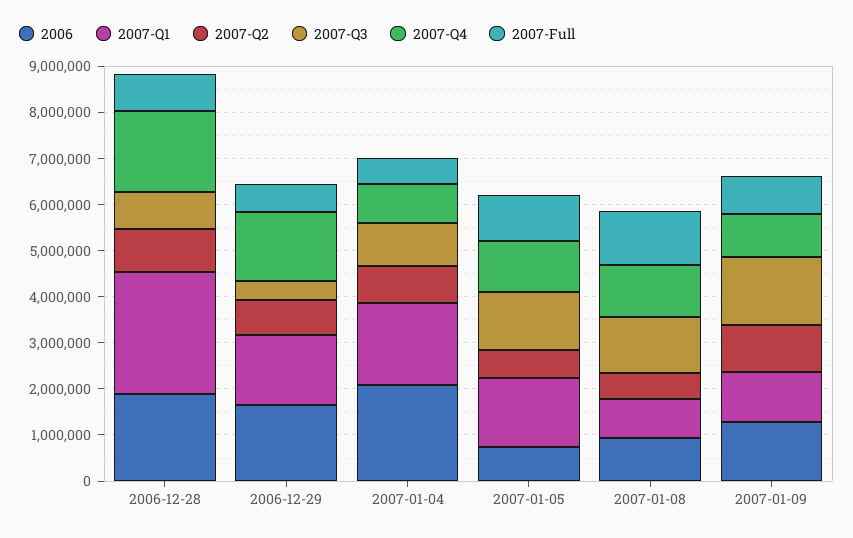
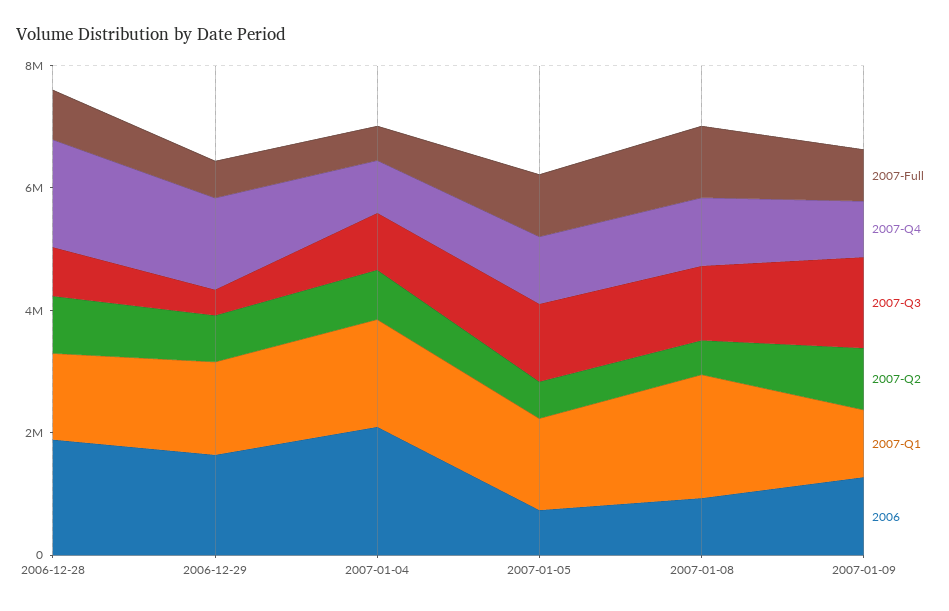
  {
    "2006": {
      "2006-12-28": 1800000,
      "2006-12-29": 1600000,
      "2007-01-04": 2000000,
      "2007-01-05": 800000,
      "2007-01-08": 1000000,
      "2007-01-09": 1200000
    },
    "2007-Q1": {
-     "2006-12-28": 2600000,
+     "2006-12-28": 1500000,
      "2006-12-29": 1600000,
      "2007-01-04": 1800000,
      "2007-01-05": 1400000,
-     "2007-01-08": 800000,
+     "2007-01-08": 2000000,
      "2007-01-09": 1000000
    },
    "2007-Q2": {
      "2006-12-28": 1000000,
      "2006-12-29": 800000,
      "2007-01-04": 800000,
      "2007-01-05": 600000,
      "2007-01-08": 600000,
      "2007-01-09": 1000000
    },
    "2007-Q3": {
      "2006-12-28": 800000,
      "2006-12-29": 400000,
      "2007-01-04": 1000000,
      "2007-01-05": 1200000,
      "2007-01-08": 1200000,
      "2007-01-09": 1400000
    },
    "2007-Q4": {
      "2006-12-28": 1800000,
      "2006-12-29": 1400000,
      "2007-01-04": 800000,
      "2007-01-05": 1000000,
      "2007-01-08": 1200000,
      "2007-01-09": 1000000
    },
    "2007-Full": {
      "2006-12-28": 800000,
      "2006-12-29": 600000,
      "2007-01-04": 600000,
      "2007-01-05": 1000000,
      "2007-01-08": 1200000,
      "2007-01-09": 800000
    }
  }

